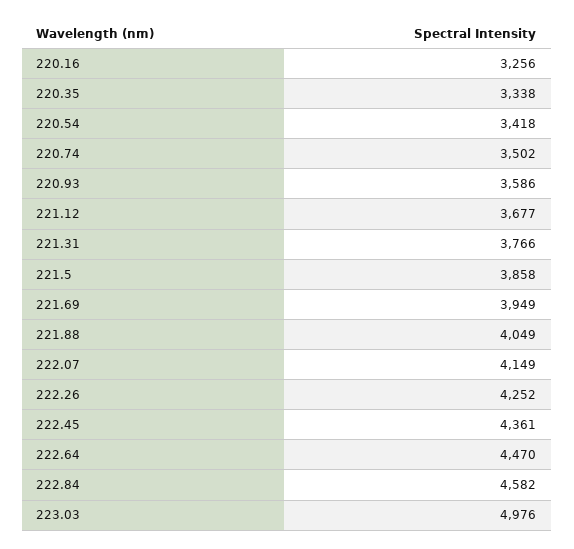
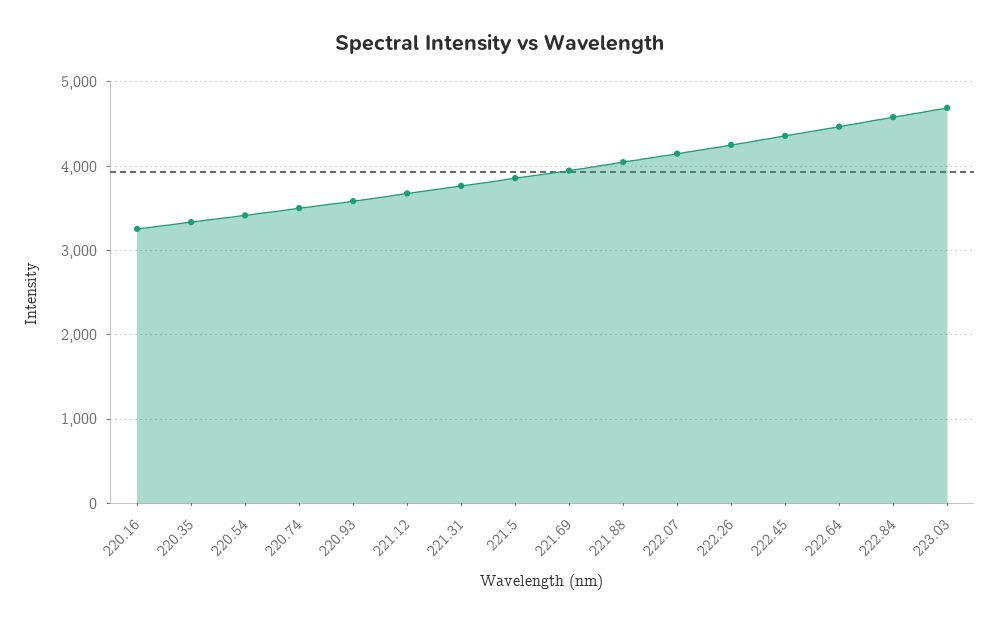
  {
    "220.16": 3256,
    "220.35": 3338,
    "220.54": 3418,
    "220.74": 3502,
    "220.93": 3586,
    "221.12": 3677,
    "221.31": 3766,
    "221.5": 3858,
    "221.69": 3949,
    "221.88": 4049,
    "222.07": 4149,
    "222.26": 4252,
    "222.45": 4361,
    "222.64": 4470,
    "222.84": 4582,
-   "223.03": 4976
+   "223.03": 4700
  }

